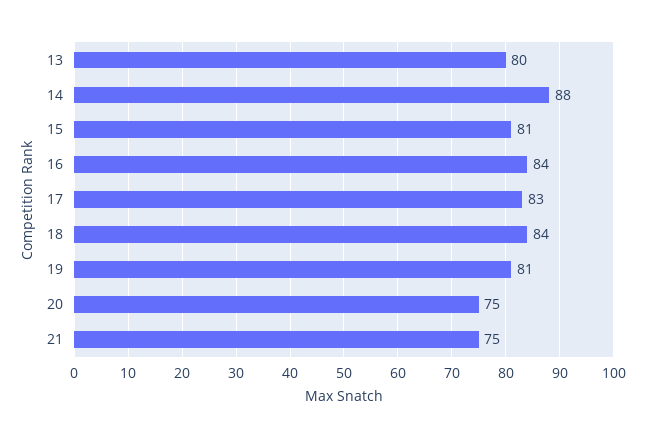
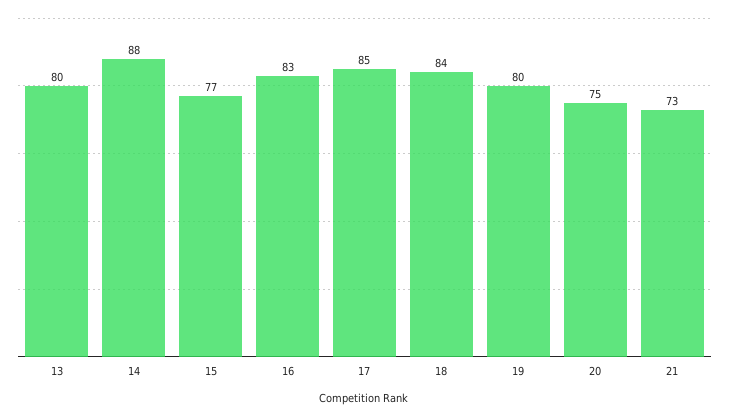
  {
    "13": 80,
    "14": 88,
-   "15": 81,
+   "15": 77,
-   "16": 84,
+   "16": 83,
-   "17": 83,
+   "17": 85,
    "18": 84,
-   "19": 81,
+   "19": 80,
    "20": 75,
-   "21": 75
+   "21": 73
  }

